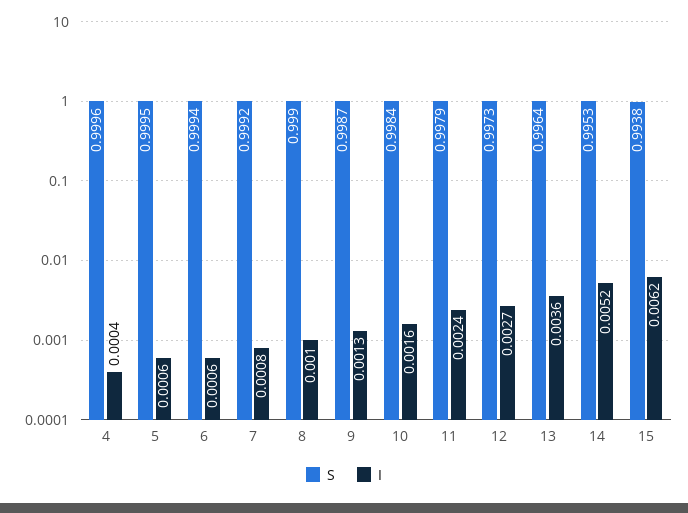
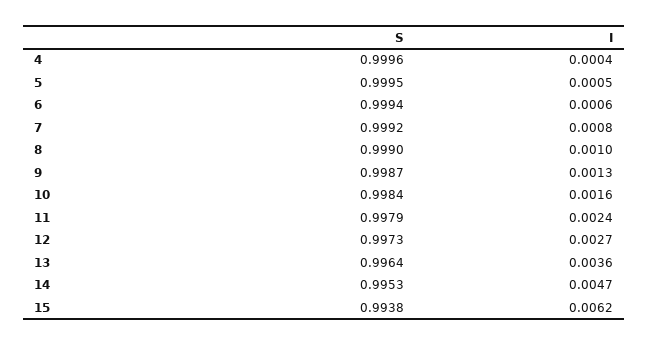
  {
    "S": {
      "4": 0.9996,
      "5": 0.9995,
      "6": 0.9994,
      "7": 0.9992,
      "8": 0.999,
      "9": 0.9987,
      "10": 0.9984,
      "11": 0.9979,
      "12": 0.9973,
      "13": 0.9964,
      "14": 0.9953,
      "15": 0.9938
    },
    "I": {
      "4": 0.0004,
-     "5": 0.0006,
+     "5": 0.0005,
      "6": 0.0006,
      "7": 0.0008,
      "8": 0.001,
      "9": 0.0013,
      "10": 0.0016,
      "11": 0.0024,
      "12": 0.0027,
      "13": 0.0036,
-     "14": 0.0052,
+     "14": 0.0047,
      "15": 0.0062
    }
  }

